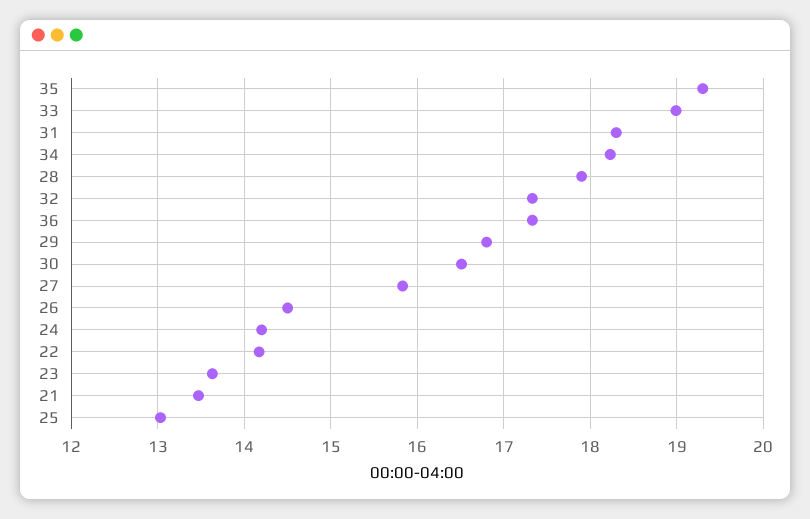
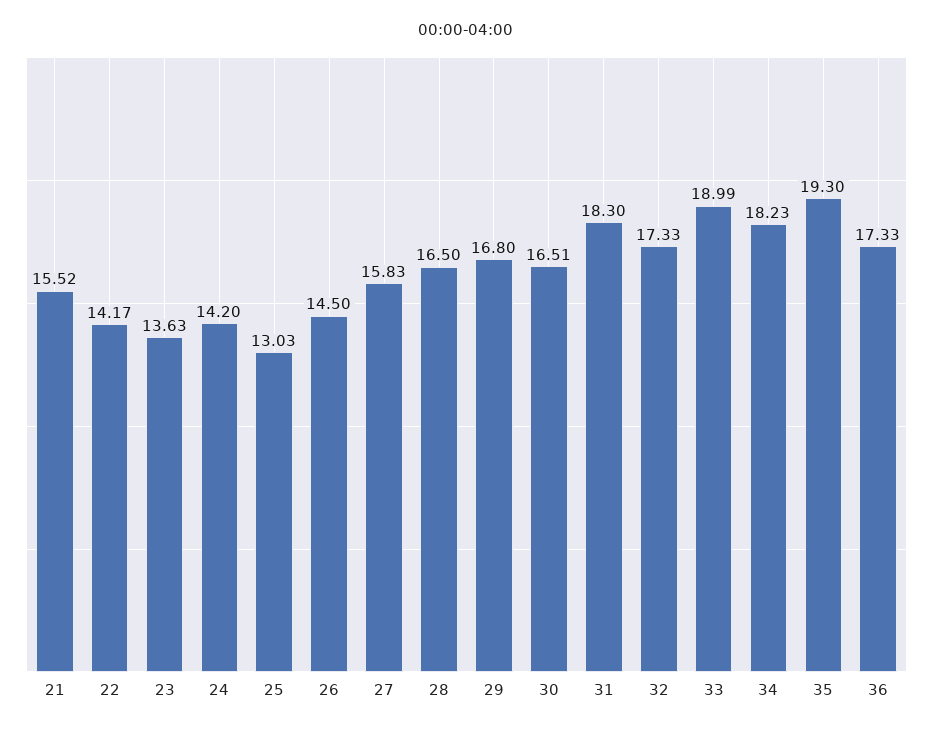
  {
    "35": 19.3,
    "33": 18.99,
    "31": 18.3,
    "34": 18.23,
-   "28": 17.9,
+   "28": 16.5,
    "32": 17.33,
    "36": 17.33,
    "29": 16.8,
    "30": 16.51,
    "27": 15.83,
    "26": 14.5,
    "24": 14.2,
    "22": 14.17,
    "23": 13.63,
-   "21": 13.5,
+   "21": 15.52,
    "25": 13.03
  }

